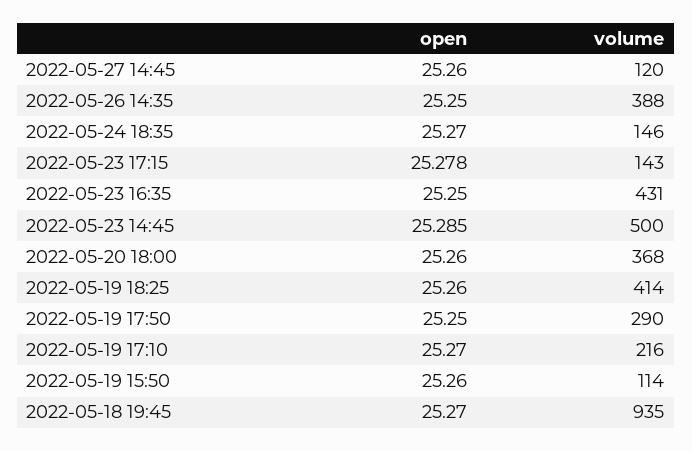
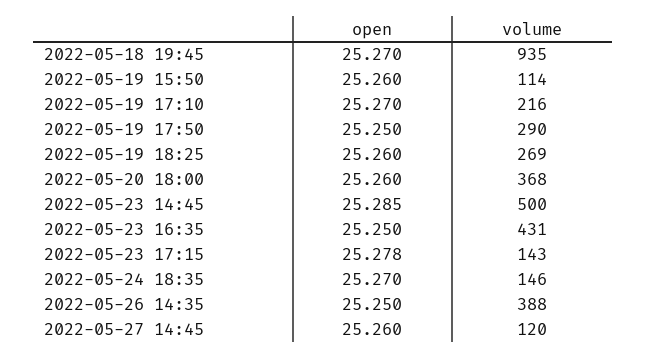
  {
    "open": {
      "2022-05-27 14:45": 25.26,
      "2022-05-26 14:35": 25.25,
      "2022-05-24 18:35": 25.27,
      "2022-05-23 17:15": 25.278,
      "2022-05-23 16:35": 25.25,
      "2022-05-23 14:45": 25.285,
      "2022-05-20 18:00": 25.26,
      "2022-05-19 18:25": 25.26,
      "2022-05-19 17:50": 25.25,
      "2022-05-19 17:10": 25.27,
      "2022-05-19 15:50": 25.26,
      "2022-05-18 19:45": 25.27
    },
    "volume": {
      "2022-05-27 14:45": 120,
      "2022-05-26 14:35": 388,
      "2022-05-24 18:35": 146,
      "2022-05-23 17:15": 143,
      "2022-05-23 16:35": 431,
      "2022-05-23 14:45": 500,
      "2022-05-20 18:00": 368,
-     "2022-05-19 18:25": 414,
+     "2022-05-19 18:25": 269,
      "2022-05-19 17:50": 290,
      "2022-05-19 17:10": 216,
      "2022-05-19 15:50": 114,
      "2022-05-18 19:45": 935
    }
  }

